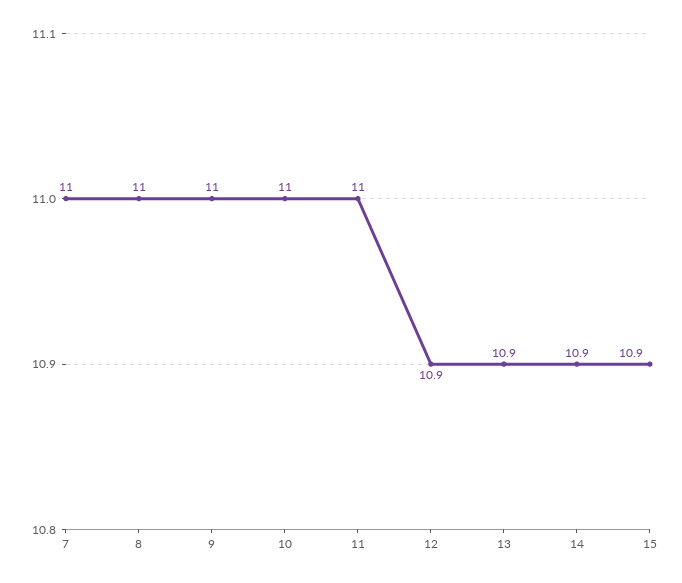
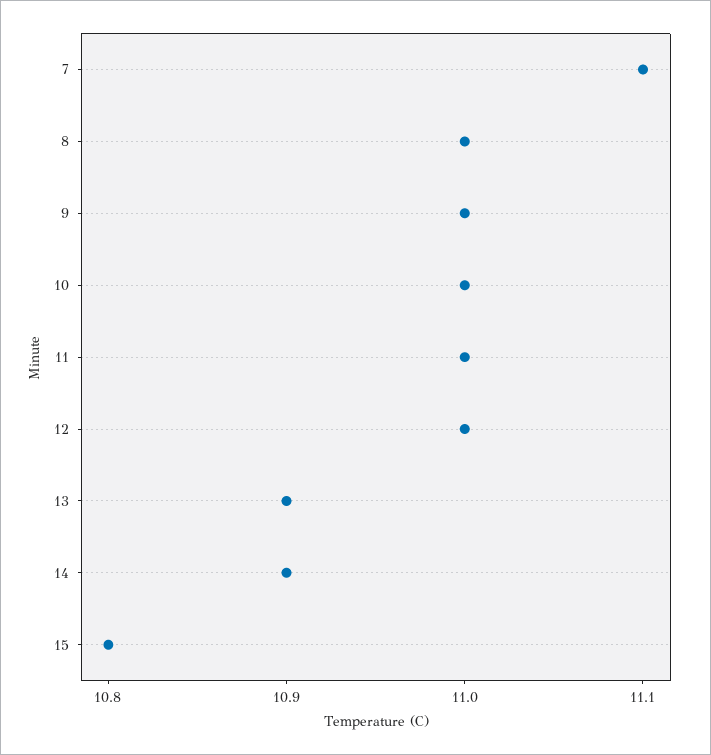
  {
-   "7": 11,
+   "7": 11.1,
    "8": 11,
    "9": 11,
    "10": 11,
    "11": 11,
-   "12": 10.9,
+   "12": 11,
    "13": 10.9,
    "14": 10.9,
-   "15": 10.9
+   "15": 10.8
  }

